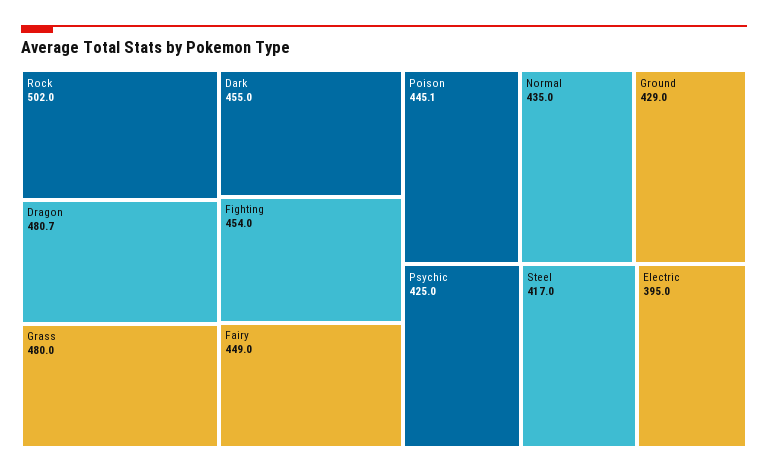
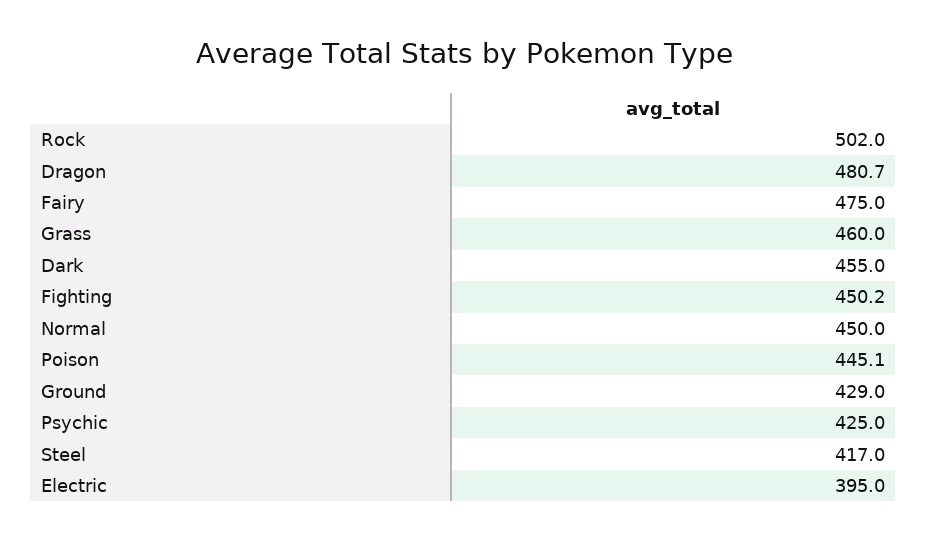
  {
    "Rock": 502,
    "Dragon": 480.7,
-   "Grass": 480,
+   "Grass": 460,
    "Dark": 455,
-   "Fighting": 454,
+   "Fighting": 450.2,
-   "Fairy": 449,
+   "Fairy": 475,
    "Poison": 445.1,
-   "Normal": 435,
+   "Normal": 450,
    "Ground": 429,
    "Psychic": 425,
    "Steel": 417,
    "Electric": 395
  }

